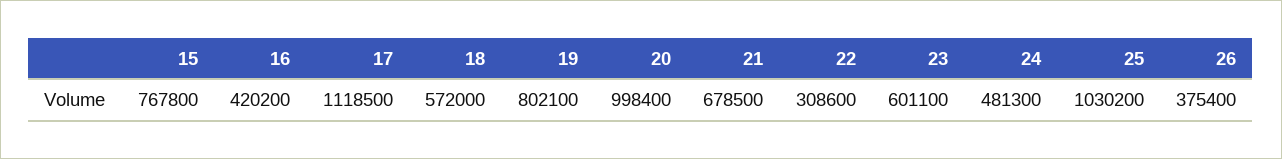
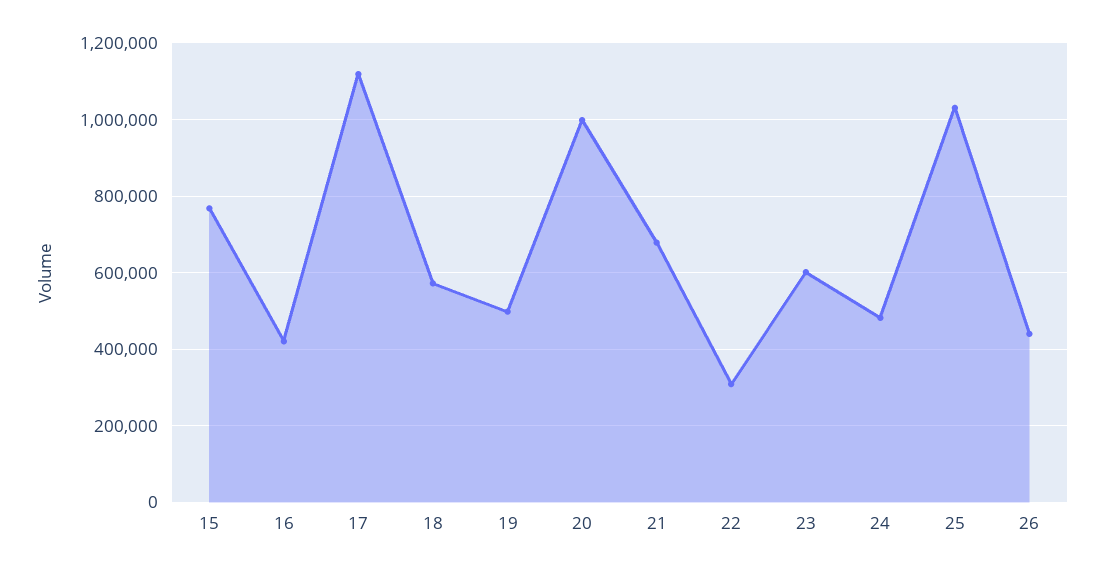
  {
    "15": 767800,
    "16": 420200,
    "17": 1118500,
    "18": 572000,
-   "19": 802100,
+   "19": 500000,
    "20": 998400,
    "21": 678500,
    "22": 308600,
    "23": 601100,
    "24": 481300,
    "25": 1030200,
-   "26": 375400
+   "26": 440000
  }

